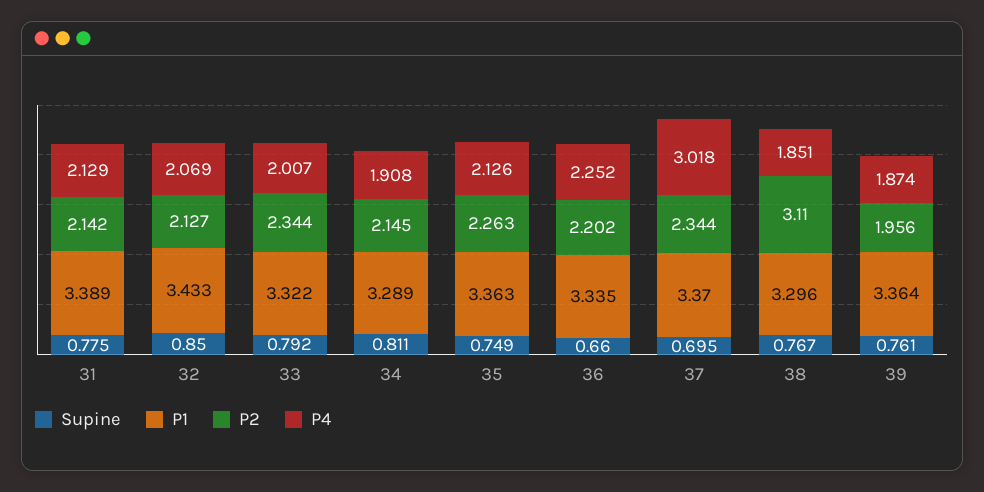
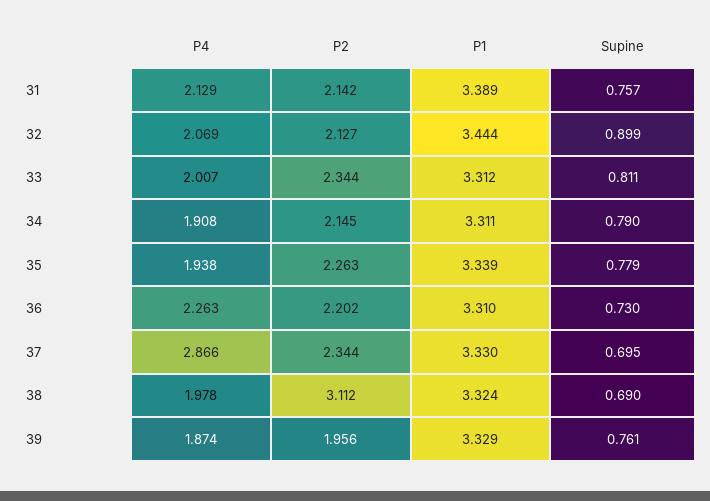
  {
    "Supine": {
-     "31": 0.775,
+     "31": 0.757,
-     "32": 0.85,
+     "32": 0.899,
-     "33": 0.792,
+     "33": 0.811,
-     "34": 0.811,
+     "34": 0.79,
-     "35": 0.749,
+     "35": 0.779,
-     "36": 0.66,
+     "36": 0.73,
      "37": 0.695,
-     "38": 0.767,
+     "38": 0.69,
      "39": 0.761
    },
    "P1": {
      "31": 3.389,
-     "32": 3.433,
+     "32": 3.444,
-     "33": 3.322,
+     "33": 3.312,
-     "34": 3.289,
+     "34": 3.311,
-     "35": 3.363,
+     "35": 3.339,
-     "36": 3.335,
+     "36": 3.31,
-     "37": 3.37,
+     "37": 3.33,
-     "38": 3.296,
+     "38": 3.324,
-     "39": 3.364
+     "39": 3.329
    },
    "P2": {
      "31": 2.142,
      "32": 2.127,
      "33": 2.344,
      "34": 2.145,
      "35": 2.263,
      "36": 2.202,
      "37": 2.344,
-     "38": 3.11,
+     "38": 3.112,
      "39": 1.956
    },
    "P4": {
      "31": 2.129,
      "32": 2.069,
      "33": 2.007,
      "34": 1.908,
-     "35": 2.126,
+     "35": 1.938,
-     "36": 2.252,
+     "36": 2.263,
-     "37": 3.018,
+     "37": 2.866,
-     "38": 1.851,
+     "38": 1.978,
      "39": 1.874
    }
  }

